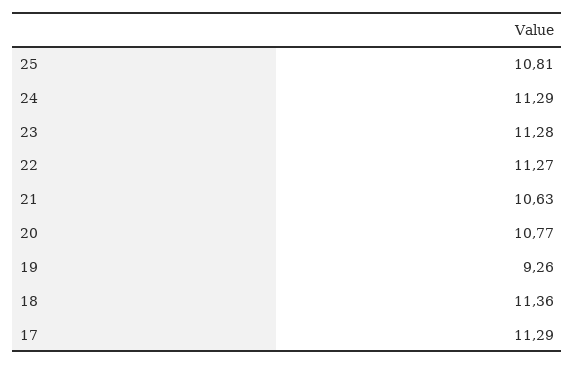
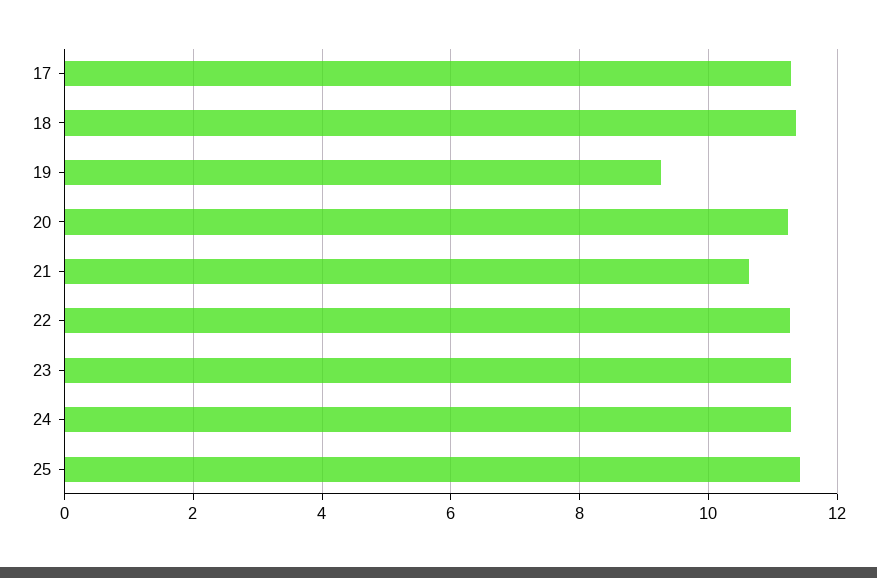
  {
-   "25": 10.81,
+   "25": 11.4,
    "24": 11.29,
    "23": 11.28,
    "22": 11.27,
    "21": 10.63,
-   "20": 10.77,
+   "20": 11.2,
    "19": 9.26,
    "18": 11.36,
    "17": 11.29
  }

